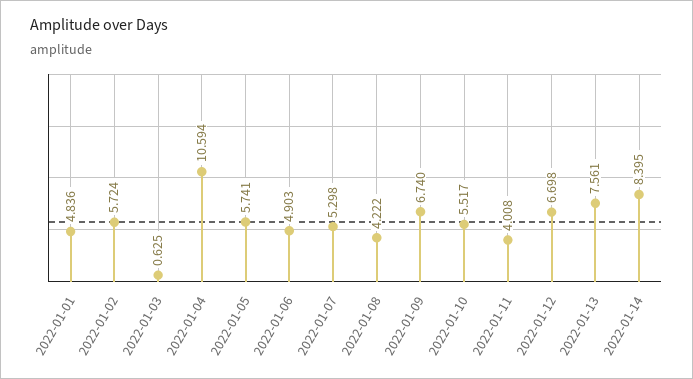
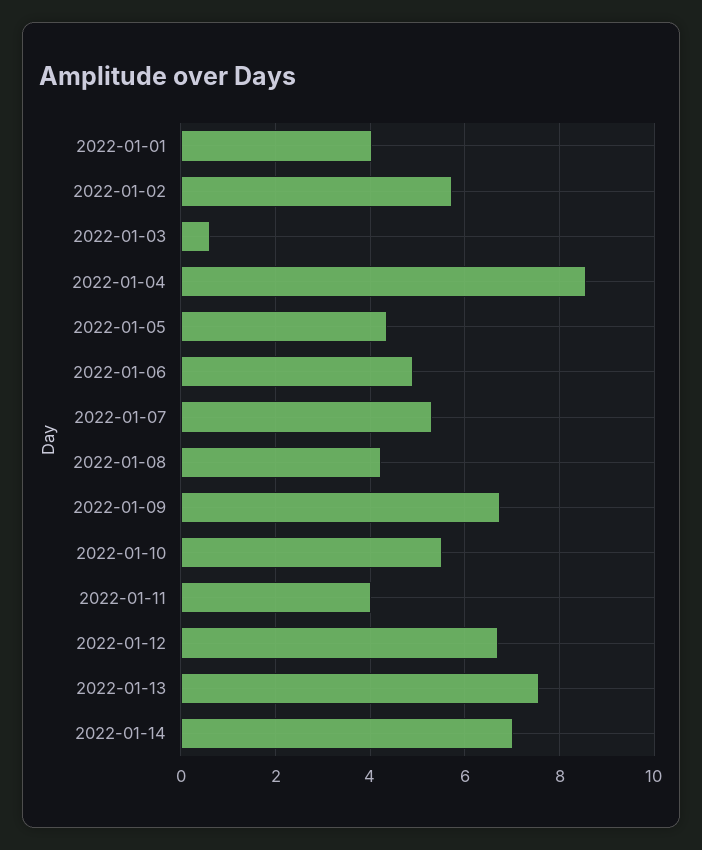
  {
-   "2022-01-01": 4.836,
+   "2022-01-01": 4,
    "2022-01-02": 5.724,
    "2022-01-03": 0.625,
-   "2022-01-04": 10.594,
+   "2022-01-04": 8.6,
-   "2022-01-05": 5.741,
+   "2022-01-05": 4.4,
    "2022-01-06": 4.903,
    "2022-01-07": 5.298,
    "2022-01-08": 4.222,
    "2022-01-09": 6.74,
    "2022-01-10": 5.517,
    "2022-01-11": 4.008,
    "2022-01-12": 6.698,
    "2022-01-13": 7.561,
-   "2022-01-14": 8.395
+   "2022-01-14": 7
  }

